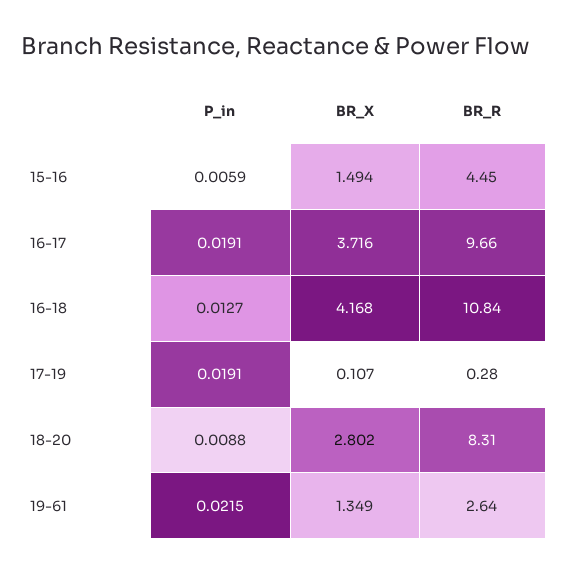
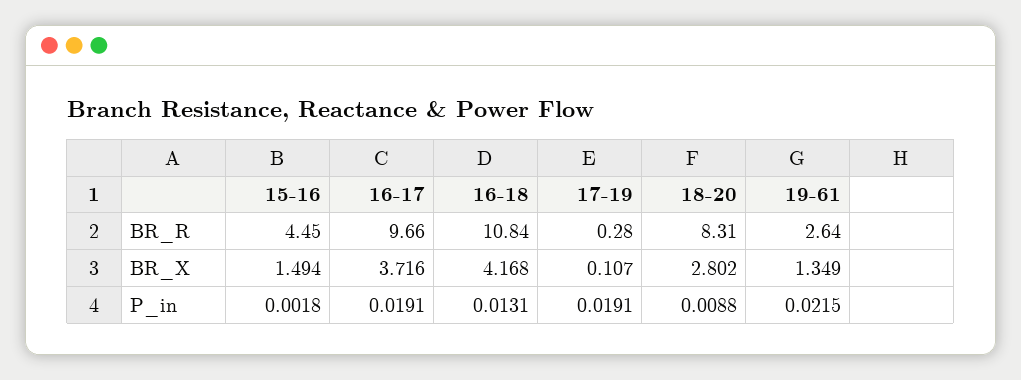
  {
    "P_in": {
-     "15-16": 0.0059,
+     "15-16": 0.0018,
      "16-17": 0.0191,
-     "16-18": 0.0127,
+     "16-18": 0.0131,
      "17-19": 0.0191,
      "18-20": 0.0088,
      "19-61": 0.0215
    },
    "BR_X": {
      "15-16": 1.494,
      "16-17": 3.716,
      "16-18": 4.168,
      "17-19": 0.107,
      "18-20": 2.802,
      "19-61": 1.349
    },
    "BR_R": {
      "15-16": 4.45,
      "16-17": 9.66,
      "16-18": 10.84,
      "17-19": 0.28,
      "18-20": 8.31,
      "19-61": 2.64
    }
  }

